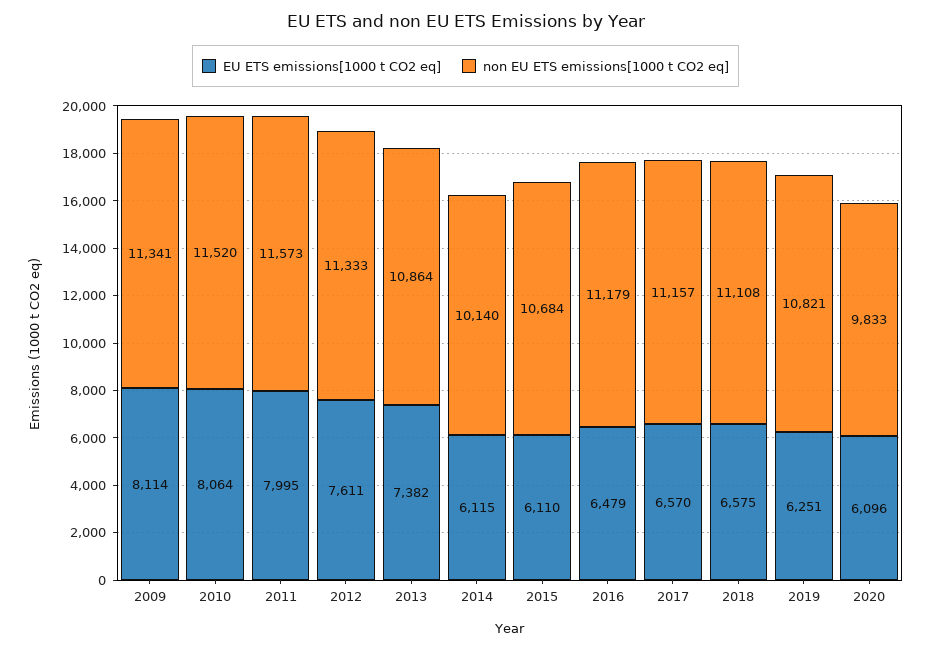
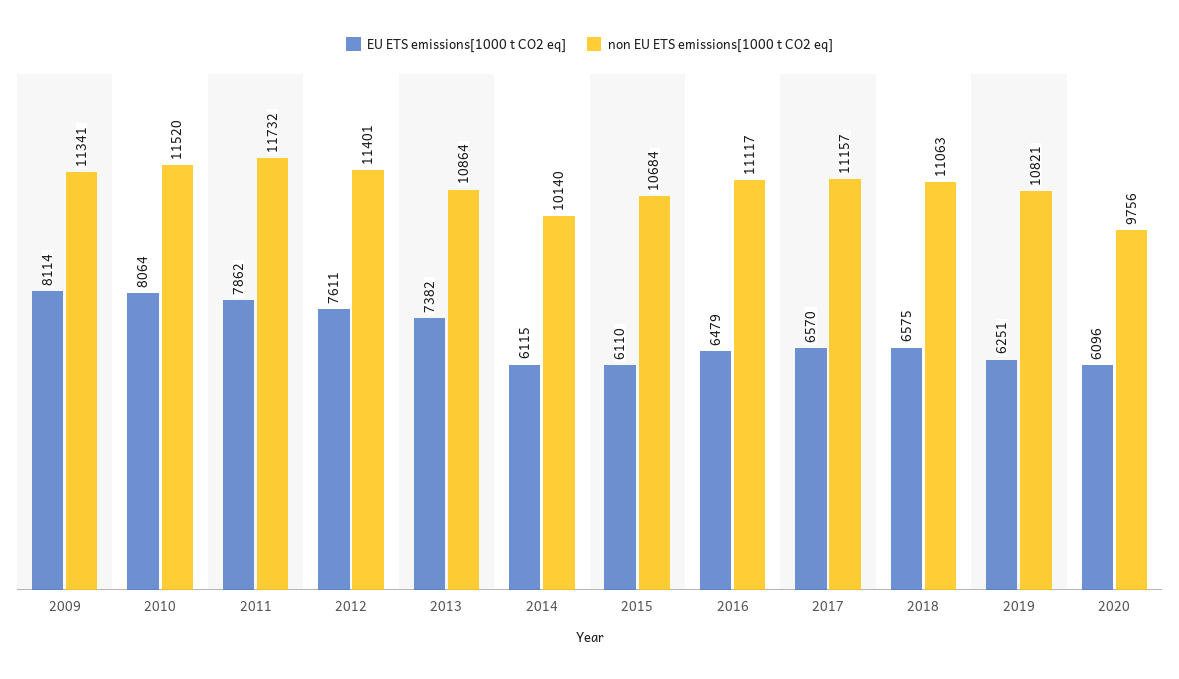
  {
    "EU ETS emissions[1000 t CO2 eq]": {
      "2009": 8114,
      "2010": 8064,
-     "2011": 7995,
+     "2011": 7862,
      "2012": 7611,
      "2013": 7382,
      "2014": 6115,
      "2015": 6110,
      "2016": 6479,
      "2017": 6570,
      "2018": 6575,
      "2019": 6251,
      "2020": 6096
    },
    "non EU ETS emissions[1000 t CO2 eq]": {
      "2009": 11341,
      "2010": 11520,
-     "2011": 11573,
+     "2011": 11732,
-     "2012": 11333,
+     "2012": 11401,
      "2013": 10864,
      "2014": 10140,
      "2015": 10684,
-     "2016": 11179,
+     "2016": 11117,
      "2017": 11157,
-     "2018": 11108,
+     "2018": 11063,
      "2019": 10821,
-     "2020": 9833
+     "2020": 9756
    }
  }

